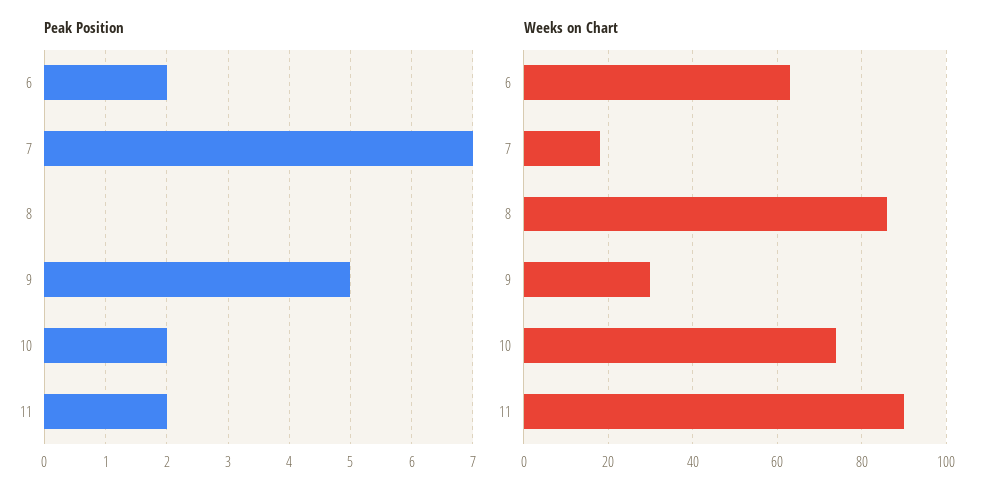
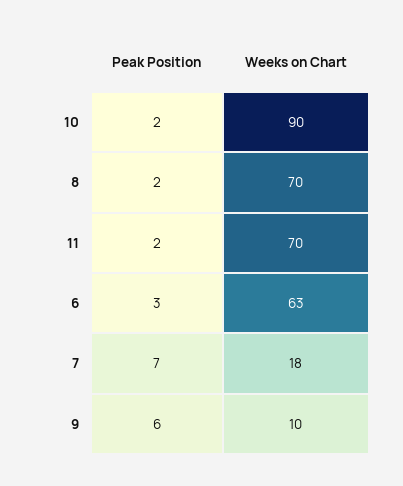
  {
    "Peak Position": {
-     "6": 2,
+     "6": 3,
      "7": 7,
-     "8": 0,
+     "8": 2,
-     "9": 5,
+     "9": 6,
      "10": 2,
      "11": 2
    },
    "Weeks on Chart": {
      "6": 63,
      "7": 18,
-     "8": 85,
+     "8": 70,
-     "9": 30,
+     "9": 10,
-     "10": 75,
+     "10": 90,
-     "11": 90
+     "11": 70
    }
  }

